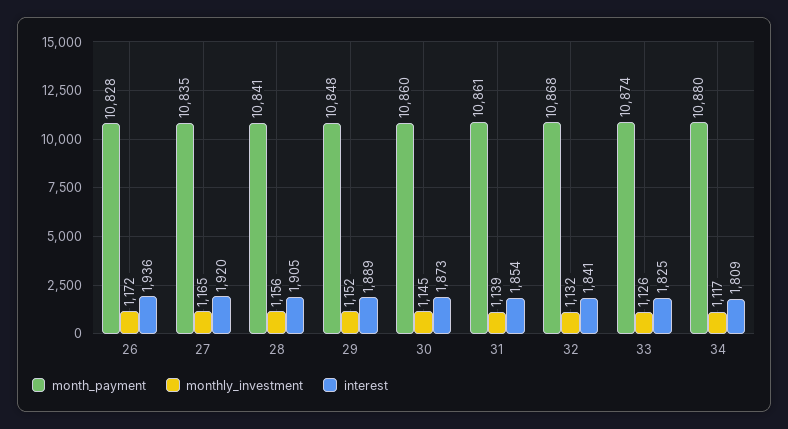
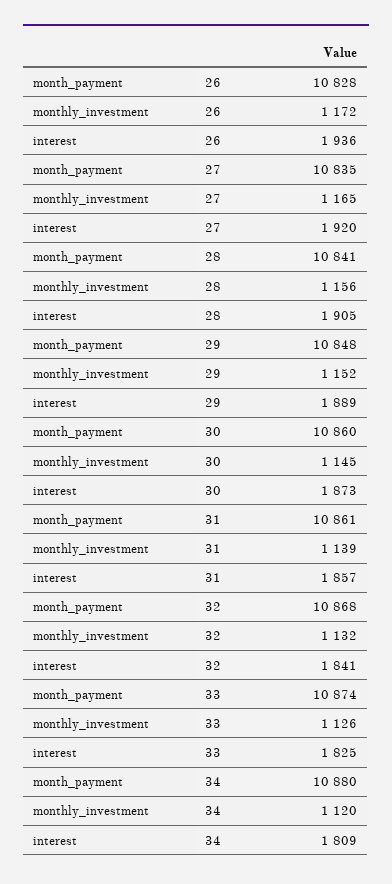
  {
    "month_payment": {
      "26": 10828,
      "27": 10835,
      "28": 10841,
      "29": 10848,
      "30": 10860,
      "31": 10861,
      "32": 10868,
      "33": 10874,
      "34": 10880
    },
    "monthly_investment": {
      "26": 1172,
      "27": 1165,
      "28": 1156,
      "29": 1152,
      "30": 1145,
      "31": 1139,
      "32": 1132,
      "33": 1126,
-     "34": 1117
+     "34": 1120
    },
    "interest": {
      "26": 1936,
      "27": 1920,
      "28": 1905,
      "29": 1889,
      "30": 1873,
-     "31": 1854,
+     "31": 1857,
      "32": 1841,
      "33": 1825,
      "34": 1809
    }
  }

